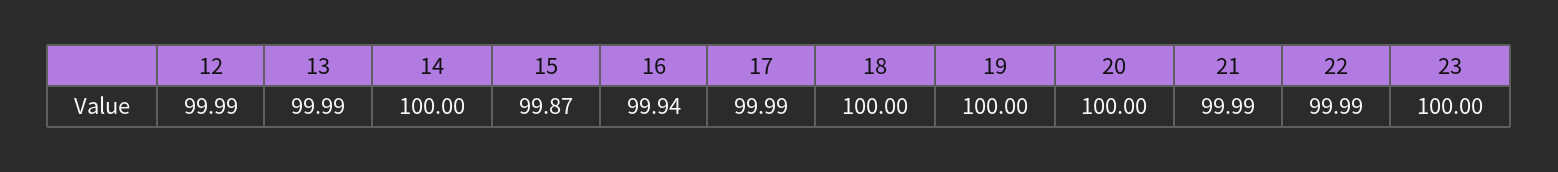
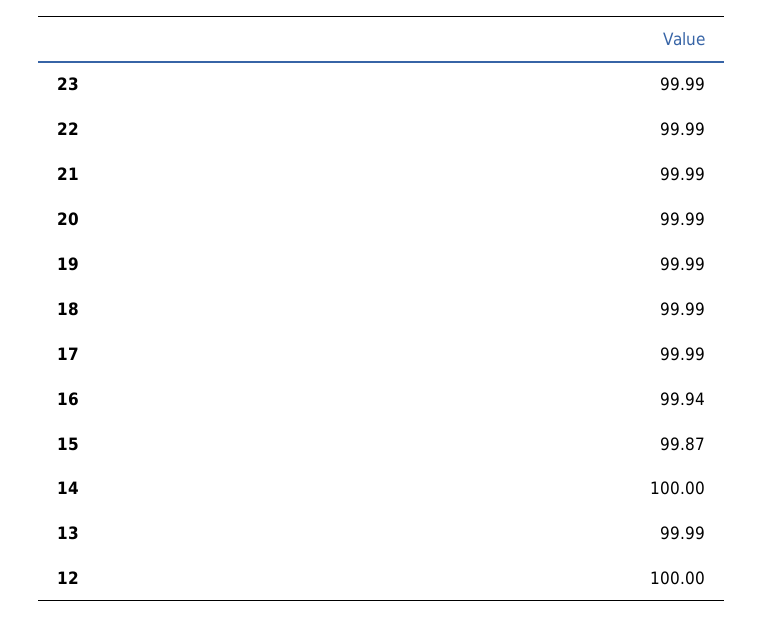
  {
-   "12": 99.99,
+   "12": 100,
    "13": 99.99,
    "14": 100,
    "15": 99.87,
    "16": 99.94,
    "17": 99.99,
-   "18": 100,
+   "18": 99.99,
-   "19": 100,
+   "19": 99.99,
-   "20": 100,
+   "20": 99.99,
    "21": 99.99,
    "22": 99.99,
-   "23": 100
+   "23": 99.99
  }

